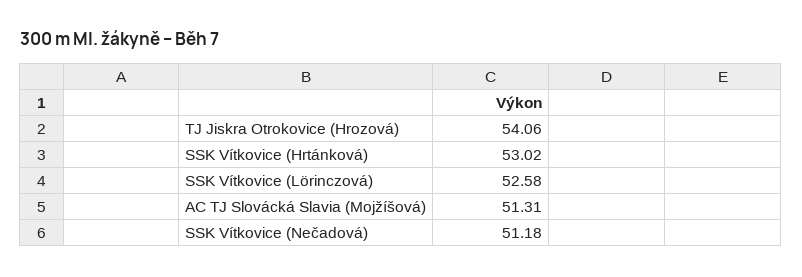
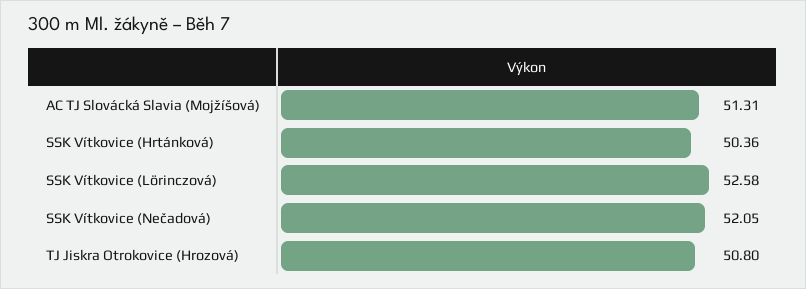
  {
-   "TJ Jiskra Otrokovice (Hrozová)": 54.06,
+   "TJ Jiskra Otrokovice (Hrozová)": 50.8,
-   "SSK Vítkovice (Hrtánková)": 53.02,
+   "SSK Vítkovice (Hrtánková)": 50.36,
    "SSK Vítkovice (Lörinczová)": 52.58,
    "AC TJ Slovácká Slavia (Mojžíšová)": 51.31,
-   "SSK Vítkovice (Nečadová)": 51.18
+   "SSK Vítkovice (Nečadová)": 52.05
  }

